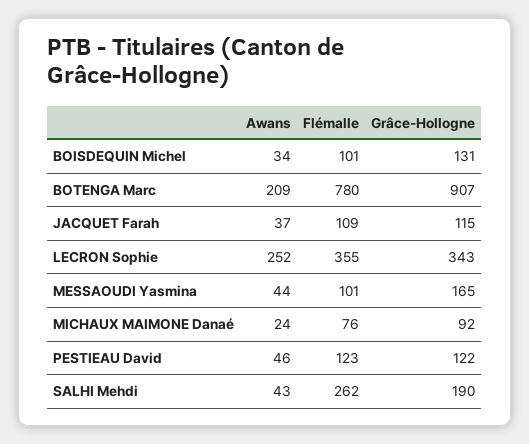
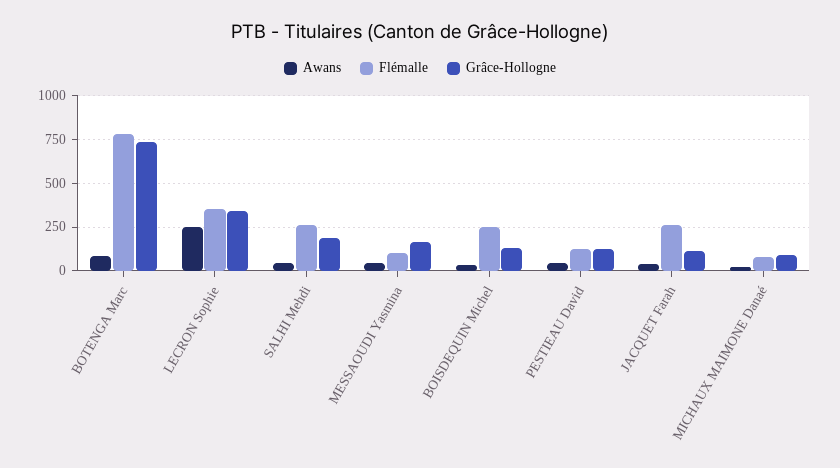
  {
    "Awans": {
      "BOISDEQUIN Michel": 34,
-     "BOTENGA Marc": 209,
+     "BOTENGA Marc": 100,
      "JACQUET Farah": 37,
      "LECRON Sophie": 252,
      "MESSAOUDI Yasmina": 44,
      "MICHAUX MAIMONE Danaé": 24,
      "PESTIEAU David": 46,
      "SALHI Mehdi": 43
    },
    "Flémalle": {
-     "BOISDEQUIN Michel": 101,
+     "BOISDEQUIN Michel": 250,
      "BOTENGA Marc": 780,
-     "JACQUET Farah": 109,
+     "JACQUET Farah": 250,
      "LECRON Sophie": 355,
      "MESSAOUDI Yasmina": 101,
      "MICHAUX MAIMONE Danaé": 76,
      "PESTIEAU David": 123,
      "SALHI Mehdi": 262
    },
    "Grâce-Hollogne": {
      "BOISDEQUIN Michel": 131,
-     "BOTENGA Marc": 907,
+     "BOTENGA Marc": 750,
      "JACQUET Farah": 115,
      "LECRON Sophie": 343,
      "MESSAOUDI Yasmina": 165,
      "MICHAUX MAIMONE Danaé": 92,
      "PESTIEAU David": 122,
      "SALHI Mehdi": 190
    }
  }

